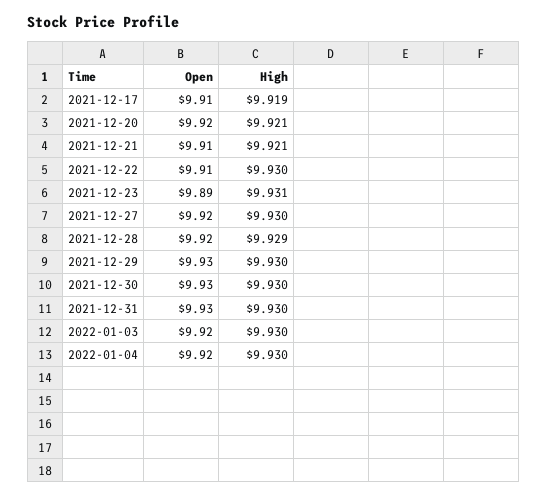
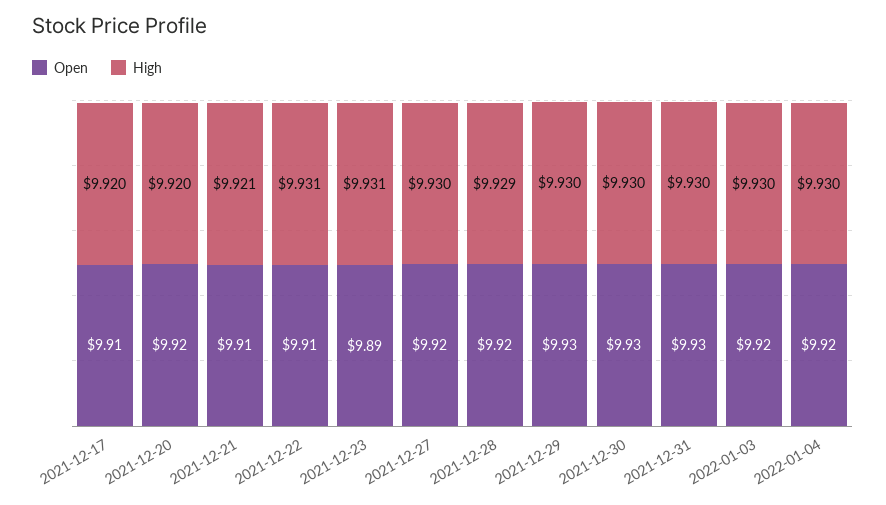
  {
    "Open": {
      "2021-12-17": 9.91,
      "2021-12-20": 9.92,
      "2021-12-21": 9.91,
      "2021-12-22": 9.91,
      "2021-12-23": 9.89,
      "2021-12-27": 9.92,
      "2021-12-28": 9.92,
      "2021-12-29": 9.93,
      "2021-12-30": 9.93,
      "2021-12-31": 9.93,
      "2022-01-03": 9.92,
      "2022-01-04": 9.92
    },
    "High": {
-     "2021-12-17": 9.919,
+     "2021-12-17": 9.92,
-     "2021-12-20": 9.921,
+     "2021-12-20": 9.92,
      "2021-12-21": 9.921,
-     "2021-12-22": 9.93,
+     "2021-12-22": 9.931,
      "2021-12-23": 9.931,
      "2021-12-27": 9.93,
      "2021-12-28": 9.929,
      "2021-12-29": 9.93,
      "2021-12-30": 9.93,
      "2021-12-31": 9.93,
      "2022-01-03": 9.93,
      "2022-01-04": 9.93
    }
  }

